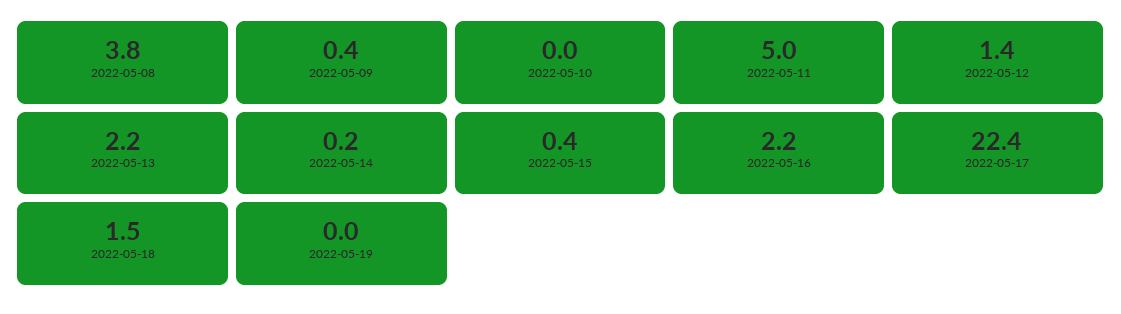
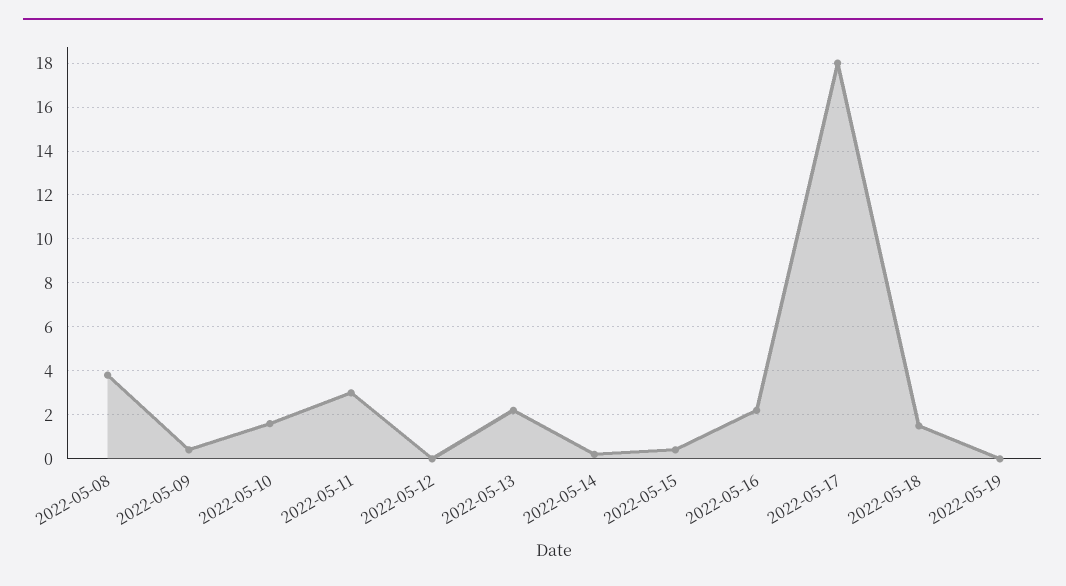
  {
    "2022-05-08": 3.8,
    "2022-05-09": 0.4,
-   "2022-05-10": 0,
+   "2022-05-10": 1.5,
-   "2022-05-11": 5,
+   "2022-05-11": 3,
-   "2022-05-12": 1.4,
+   "2022-05-12": 0,
    "2022-05-13": 2.2,
    "2022-05-14": 0.2,
    "2022-05-15": 0.4,
    "2022-05-16": 2.2,
-   "2022-05-17": 22.4,
+   "2022-05-17": 18,
    "2022-05-18": 1.5,
    "2022-05-19": 0
  }

